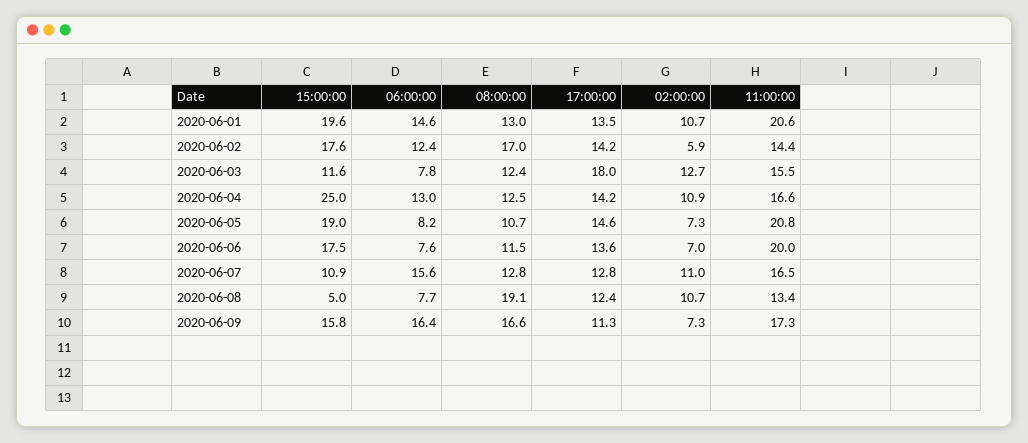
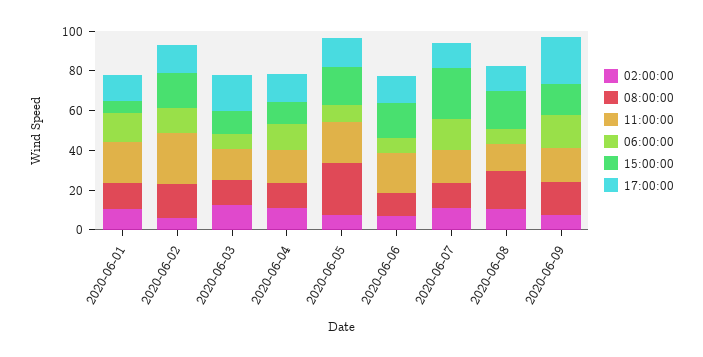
  {
    "15:00:00": {
-     "2020-06-01": 19.6,
+     "2020-06-01": 5,
      "2020-06-02": 17.6,
      "2020-06-03": 11.6,
-     "2020-06-04": 25,
+     "2020-06-04": 10,
      "2020-06-05": 19,
      "2020-06-06": 17.5,
-     "2020-06-07": 10.9,
+     "2020-06-07": 25,
-     "2020-06-08": 5,
+     "2020-06-08": 20,
      "2020-06-09": 15.8
    },
    "06:00:00": {
      "2020-06-01": 14.6,
      "2020-06-02": 12.4,
      "2020-06-03": 7.8,
      "2020-06-04": 13,
      "2020-06-05": 8.2,
      "2020-06-06": 7.6,
      "2020-06-07": 15.6,
      "2020-06-08": 7.7,
      "2020-06-09": 16.4
    },
    "08:00:00": {
      "2020-06-01": 13,
      "2020-06-02": 17,
      "2020-06-03": 12.4,
      "2020-06-04": 12.5,
-     "2020-06-05": 10.7,
+     "2020-06-05": 25,
      "2020-06-06": 11.5,
      "2020-06-07": 12.8,
      "2020-06-08": 19.1,
      "2020-06-09": 16.6
    },
    "17:00:00": {
      "2020-06-01": 13.5,
      "2020-06-02": 14.2,
      "2020-06-03": 18,
      "2020-06-04": 14.2,
      "2020-06-05": 14.6,
      "2020-06-06": 13.6,
      "2020-06-07": 12.8,
      "2020-06-08": 12.4,
-     "2020-06-09": 11.3
+     "2020-06-09": 25
    },
    "02:00:00": {
      "2020-06-01": 10.7,
      "2020-06-02": 5.9,
      "2020-06-03": 12.7,
      "2020-06-04": 10.9,
      "2020-06-05": 7.3,
      "2020-06-06": 7,
      "2020-06-07": 11,
      "2020-06-08": 10.7,
      "2020-06-09": 7.3
    },
    "11:00:00": {
      "2020-06-01": 20.6,
-     "2020-06-02": 14.4,
+     "2020-06-02": 25,
      "2020-06-03": 15.5,
      "2020-06-04": 16.6,
      "2020-06-05": 20.8,
      "2020-06-06": 20,
      "2020-06-07": 16.5,
      "2020-06-08": 13.4,
      "2020-06-09": 17.3
    }
  }

